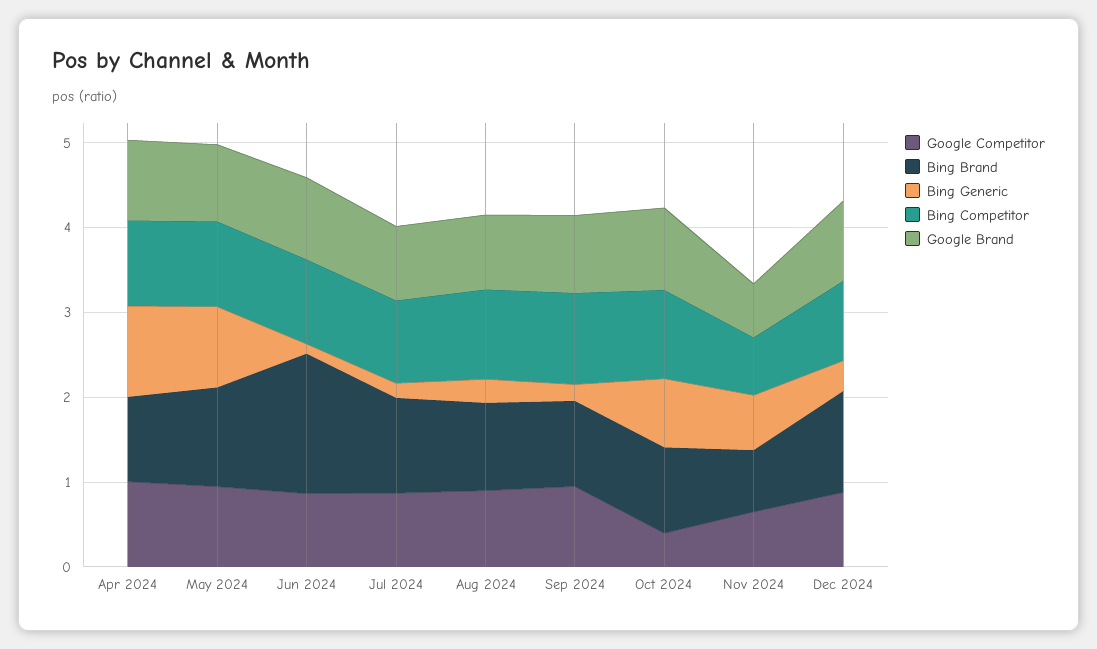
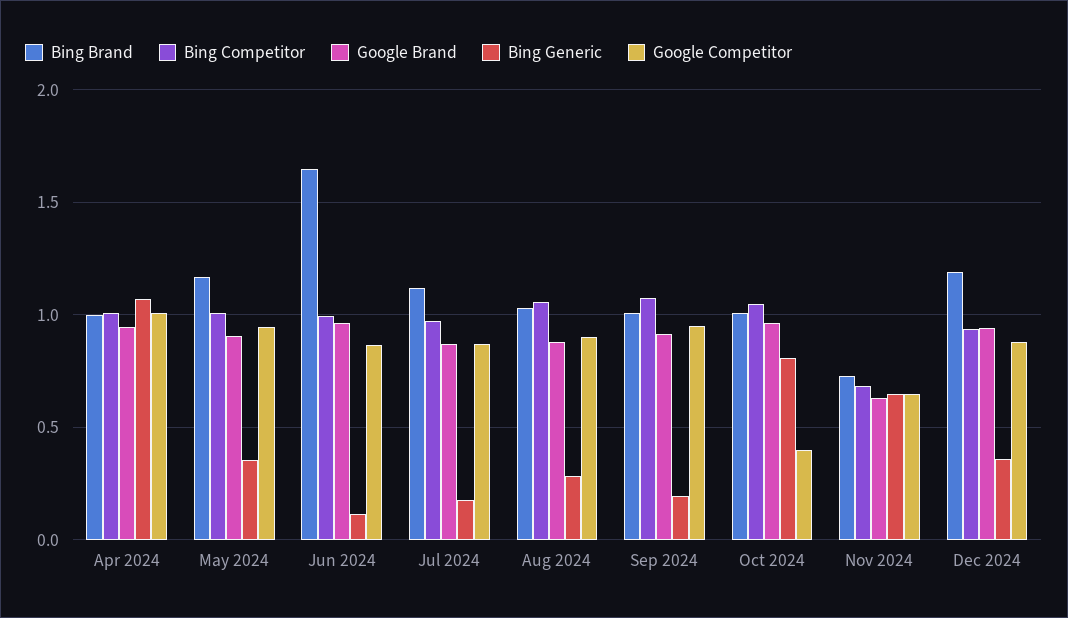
  {
    "Google Competitor": {
      "Apr 2024": 1,
      "May 2024": 0.95,
      "Jun 2024": 0.85,
      "Jul 2024": 0.85,
      "Aug 2024": 0.9,
      "Sep 2024": 0.95,
      "Oct 2024": 0.4,
      "Nov 2024": 0.65,
      "Dec 2024": 0.9
    },
    "Bing Brand": {
      "Apr 2024": 1,
      "May 2024": 1.15,
      "Jun 2024": 1.65,
      "Jul 2024": 1.1,
      "Aug 2024": 1.05,
      "Sep 2024": 1,
      "Oct 2024": 1,
      "Nov 2024": 0.75,
      "Dec 2024": 1.2
    },
    "Bing Generic": {
      "Apr 2024": 1.05,
-     "May 2024": 1,
+     "May 2024": 0.35,
      "Jun 2024": 0.1,
      "Jul 2024": 0.2,
      "Aug 2024": 0.3,
      "Sep 2024": 0.2,
      "Oct 2024": 0.8,
      "Nov 2024": 0.65,
      "Dec 2024": 0.35
    },
    "Bing Competitor": {
      "Apr 2024": 1,
      "May 2024": 1,
      "Jun 2024": 1,
      "Jul 2024": 0.95,
      "Aug 2024": 1.05,
      "Sep 2024": 1.1,
      "Oct 2024": 1.05,
      "Nov 2024": 0.7,
      "Dec 2024": 0.95
    },
    "Google Brand": {
      "Apr 2024": 0.95,
      "May 2024": 0.9,
      "Jun 2024": 0.95,
      "Jul 2024": 0.85,
      "Aug 2024": 0.9,
      "Sep 2024": 0.9,
      "Oct 2024": 0.95,
      "Nov 2024": 0.65,
      "Dec 2024": 0.95
    }
  }

